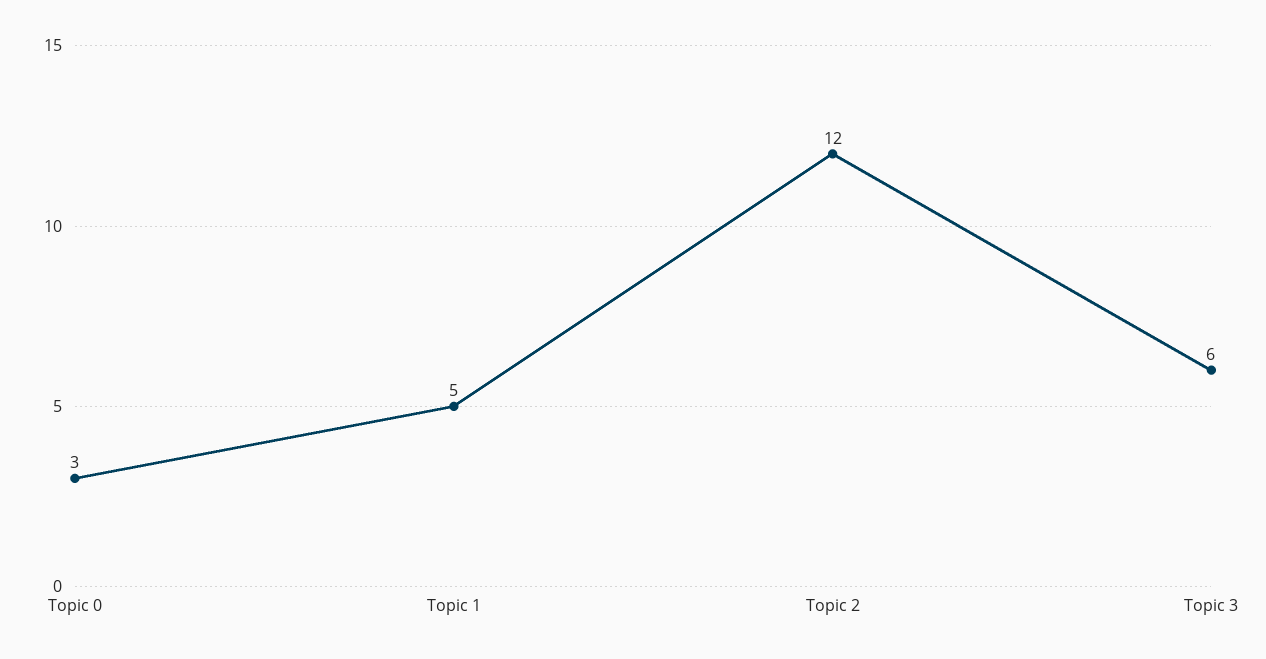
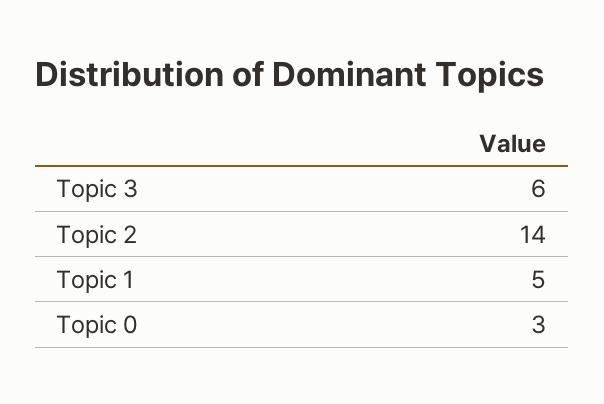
  {
    "Topic 0": 3,
    "Topic 1": 5,
-   "Topic 2": 12,
+   "Topic 2": 14,
    "Topic 3": 6
  }

